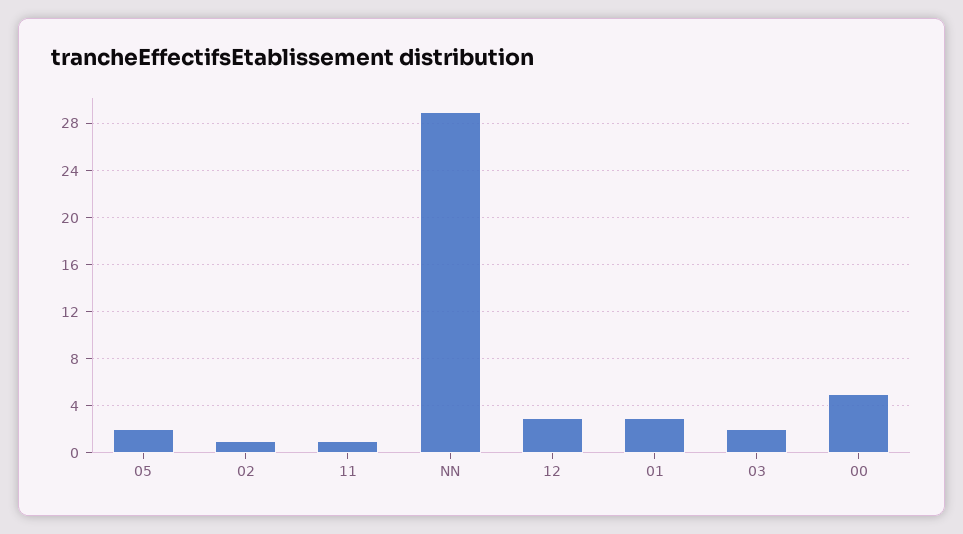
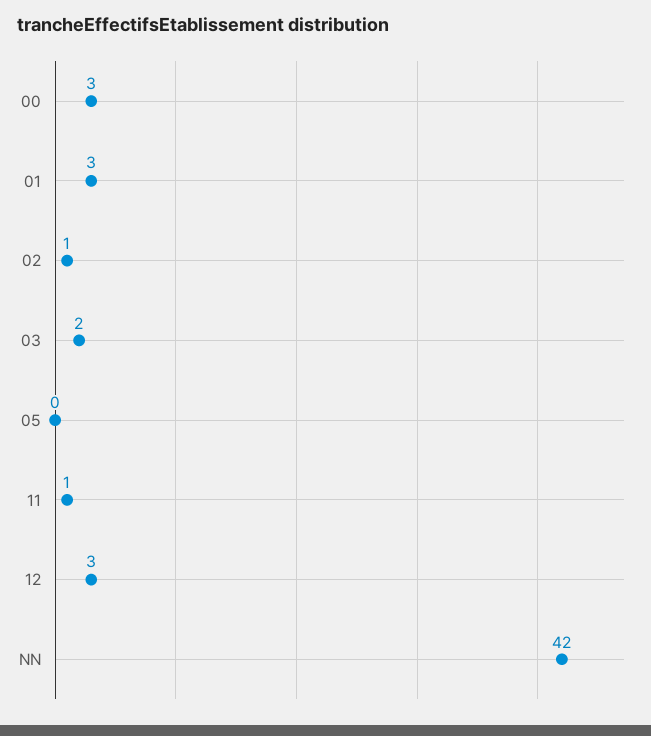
  {
-   "05": 2,
+   "05": 0,
    "02": 1,
    "11": 1,
-   "NN": 29,
+   "NN": 42,
    "12": 3,
    "01": 3,
    "03": 2,
-   "00": 5
+   "00": 3
  }

